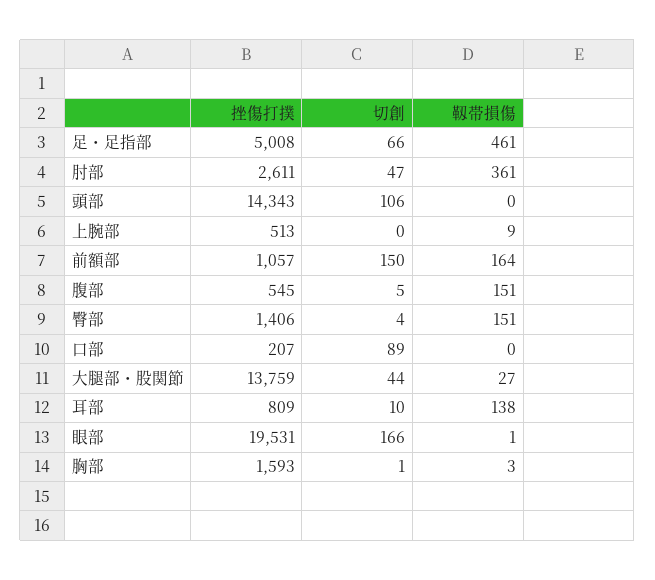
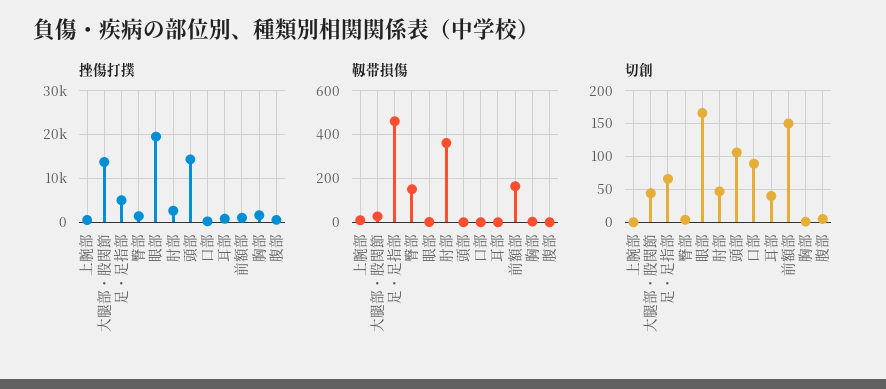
  {
    "挫傷打撲": {
      "足・足指部": 5008,
      "肘部": 2611,
      "頭部": 14343,
      "上腕部": 513,
      "前額部": 1057,
      "腹部": 545,
      "臀部": 1406,
      "口部": 207,
      "大腿部・股関節": 13759,
      "耳部": 809,
      "眼部": 19531,
      "胸部": 1593
    },
    "切創": {
      "足・足指部": 66,
      "肘部": 47,
      "頭部": 106,
      "上腕部": 0,
      "前額部": 150,
      "腹部": 5,
      "臀部": 4,
      "口部": 89,
      "大腿部・股関節": 44,
-     "耳部": 10,
+     "耳部": 40,
      "眼部": 166,
      "胸部": 1
    },
    "靱帯損傷": {
      "足・足指部": 461,
      "肘部": 361,
      "頭部": 0,
      "上腕部": 9,
      "前額部": 164,
-     "腹部": 151,
+     "腹部": 0,
      "臀部": 151,
      "口部": 0,
      "大腿部・股関節": 27,
-     "耳部": 138,
+     "耳部": 0,
      "眼部": 1,
      "胸部": 3
    }
  }

